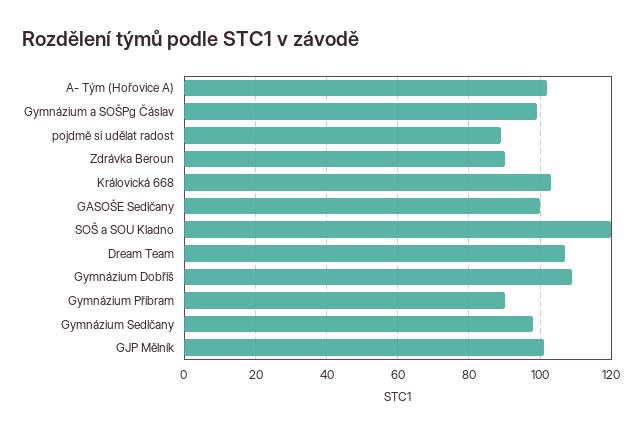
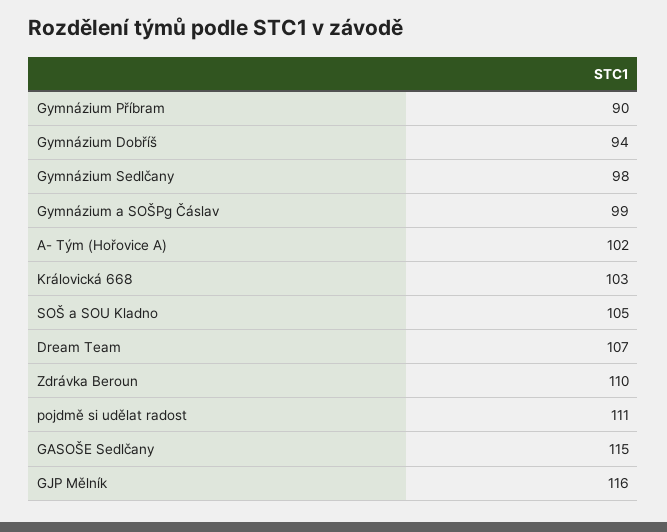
  {
    "A- Tým (Hořovice A)": 102,
    "Gymnázium a SOŠPg Čáslav": 99,
-   "pojdmě si udělat radost": 90,
+   "pojdmě si udělat radost": 111,
-   "Zdrávka Beroun": 90,
+   "Zdrávka Beroun": 110,
    "Královická 668": 103,
-   "GASOŠE Sedlčany": 100,
+   "GASOŠE Sedlčany": 115,
-   "SOŠ a SOU Kladno": 120,
+   "SOŠ a SOU Kladno": 105,
    "Dream Team": 107,
-   "Gymnázium Dobříš": 110,
+   "Gymnázium Dobříš": 94,
    "Gymnázium Příbram": 90,
    "Gymnázium Sedlčany": 98,
-   "GJP Mělník": 100
+   "GJP Mělník": 116
  }

